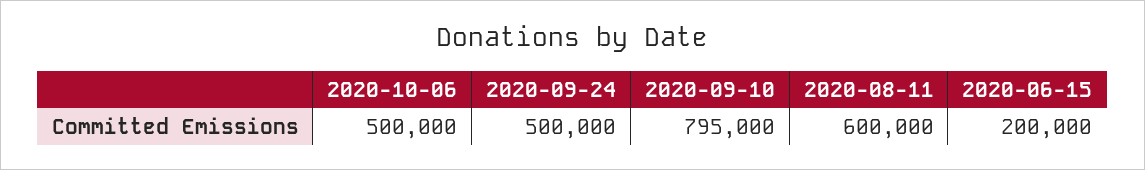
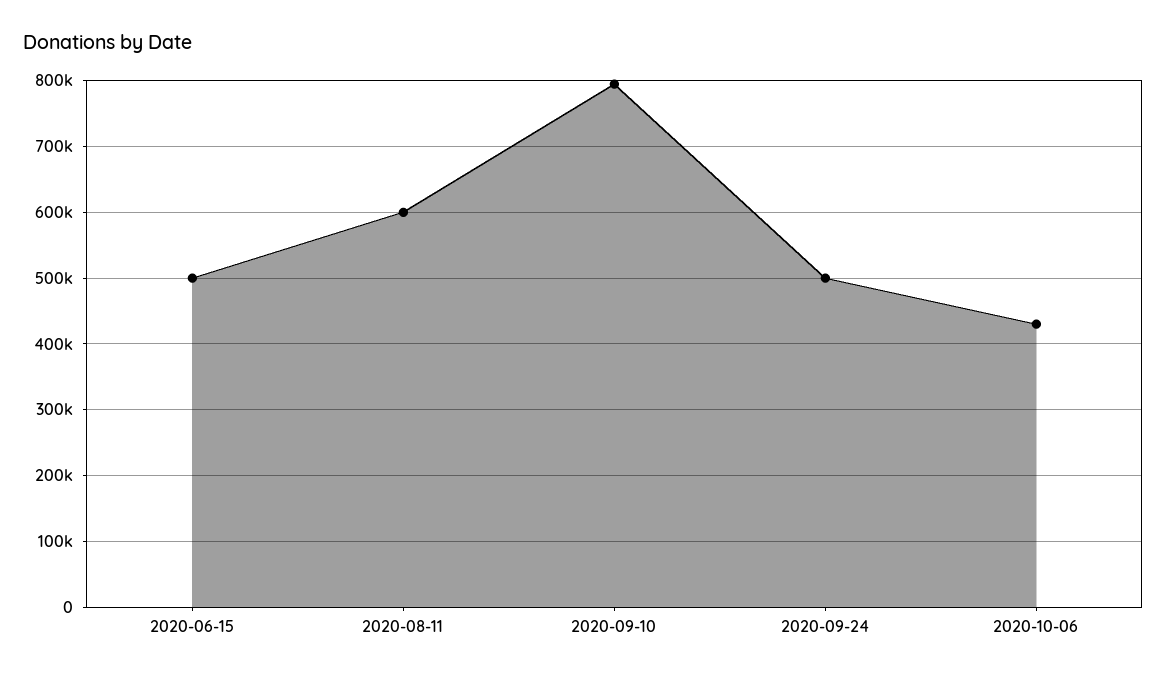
  {
-   "2020-10-06": 500000,
+   "2020-10-06": 430000,
    "2020-09-24": 500000,
    "2020-09-10": 795000,
    "2020-08-11": 600000,
-   "2020-06-15": 200000
+   "2020-06-15": 500000
  }

